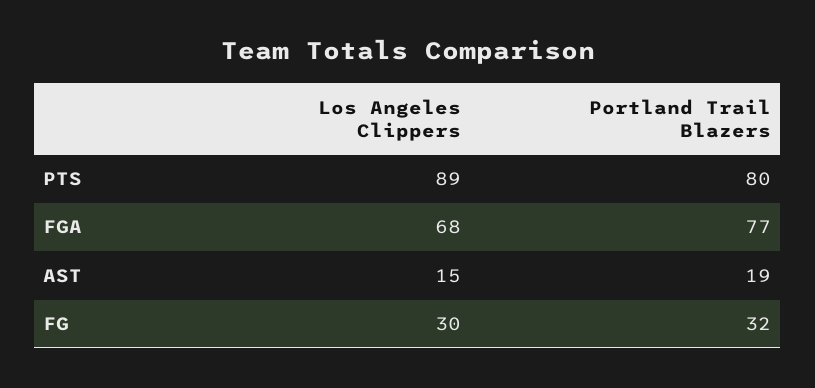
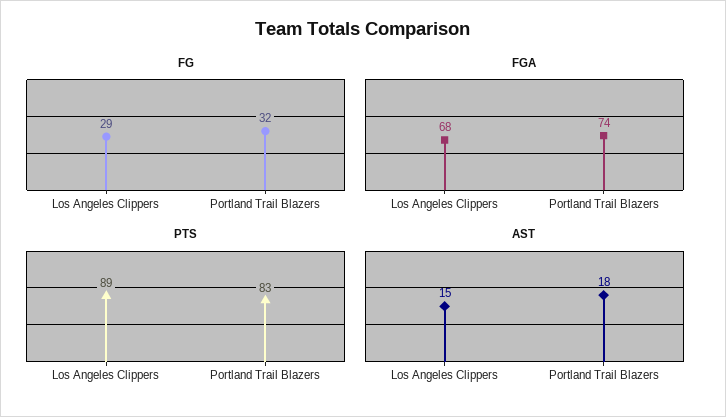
  {
    "PTS": {
      "Los Angeles Clippers": 89,
-     "Portland Trail Blazers": 80
+     "Portland Trail Blazers": 83
    },
    "FGA": {
      "Los Angeles Clippers": 68,
-     "Portland Trail Blazers": 77
+     "Portland Trail Blazers": 74
    },
    "AST": {
      "Los Angeles Clippers": 15,
-     "Portland Trail Blazers": 19
+     "Portland Trail Blazers": 18
    },
    "FG": {
-     "Los Angeles Clippers": 30,
+     "Los Angeles Clippers": 29,
      "Portland Trail Blazers": 32
    }
  }

